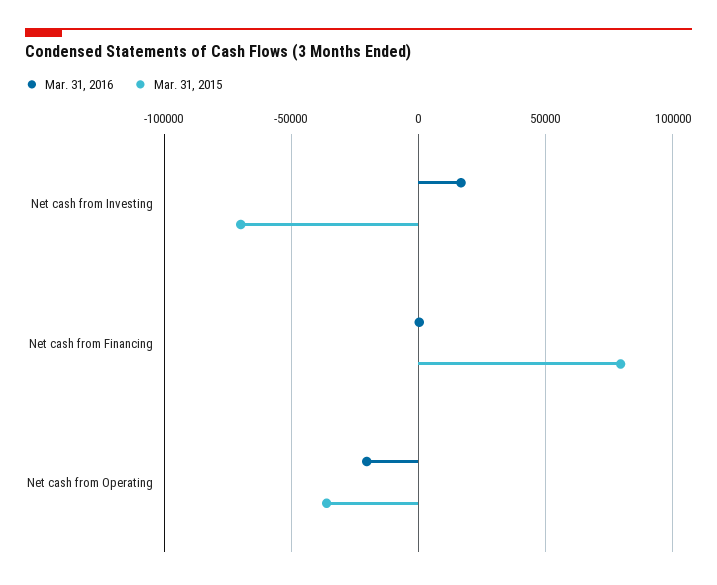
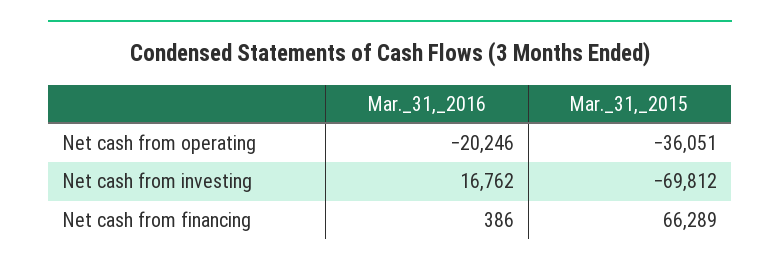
  {
    "Mar. 31, 2016": {
      "Net cash from Investing": 16762,
      "Net cash from Financing": 386,
      "Net cash from Operating": -20246
    },
    "Mar. 31, 2015": {
      "Net cash from Investing": -69812,
-     "Net cash from Financing": 80000,
+     "Net cash from Financing": 66289,
      "Net cash from Operating": -36051
    }
  }

